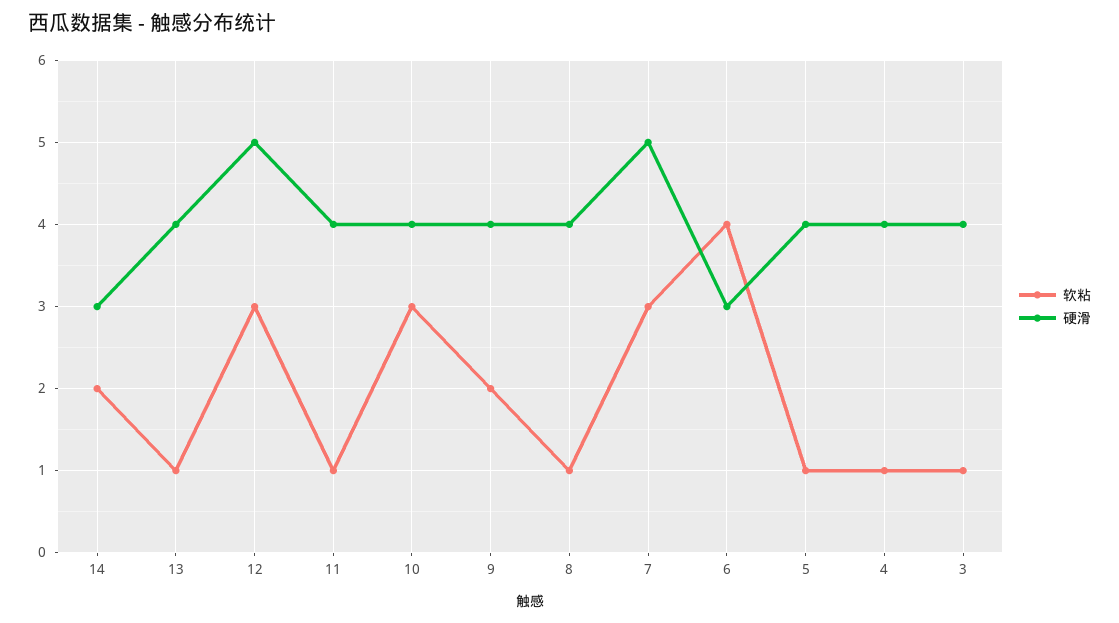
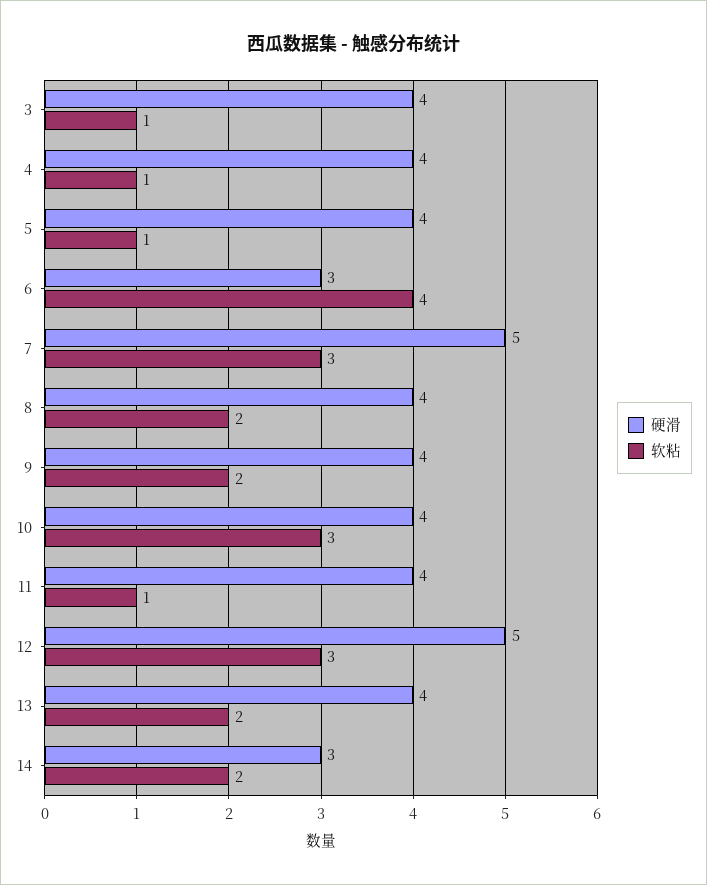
  {
    "软粘": {
      "14": 2,
-     "13": 1,
+     "13": 2,
      "12": 3,
      "11": 1,
      "10": 3,
      "9": 2,
-     "8": 1,
+     "8": 2,
      "7": 3,
      "6": 4,
      "5": 1,
      "4": 1,
      "3": 1
    },
    "硬滑": {
      "14": 3,
      "13": 4,
      "12": 5,
      "11": 4,
      "10": 4,
      "9": 4,
      "8": 4,
      "7": 5,
      "6": 3,
      "5": 4,
      "4": 4,
      "3": 4
    }
  }

